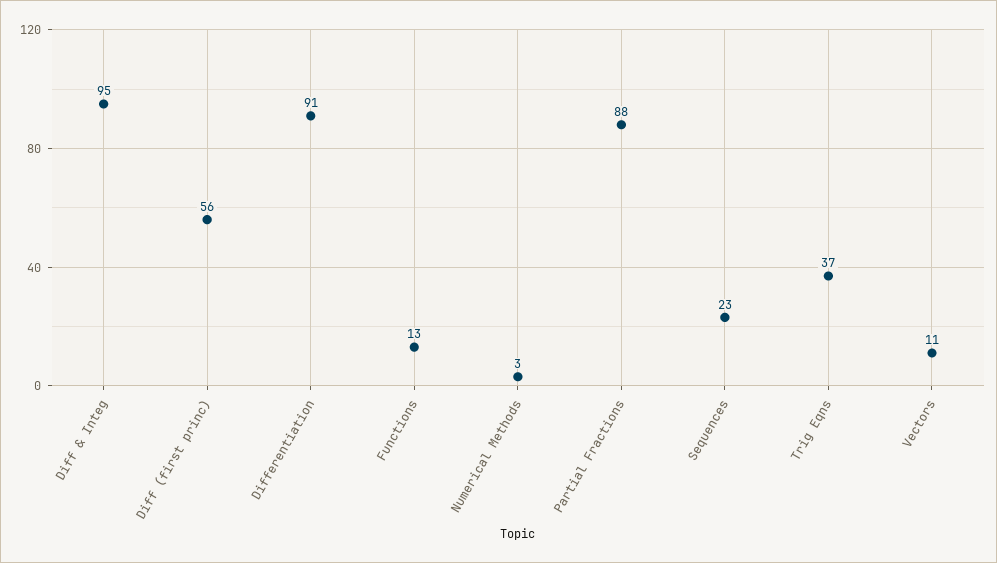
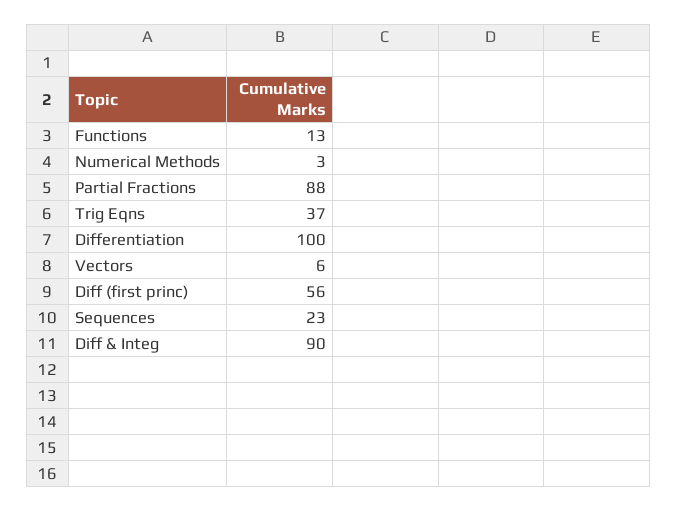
  {
-   "Diff & Integ": 95,
+   "Diff & Integ": 90,
    "Diff (first princ)": 56,
-   "Differentiation": 91,
+   "Differentiation": 100,
    "Functions": 13,
    "Numerical Methods": 3,
    "Partial Fractions": 88,
    "Sequences": 23,
    "Trig Eqns": 37,
-   "Vectors": 11
+   "Vectors": 6
  }

